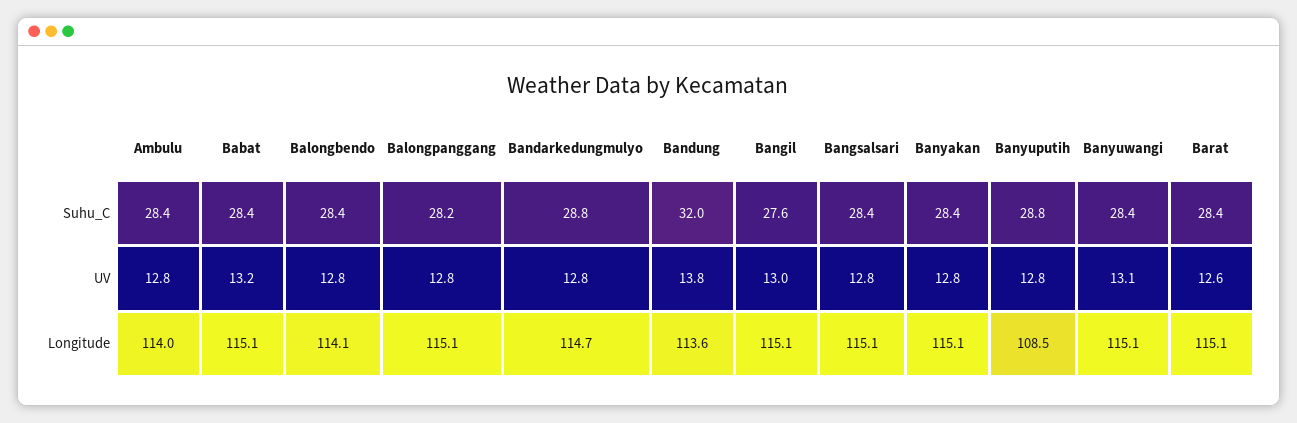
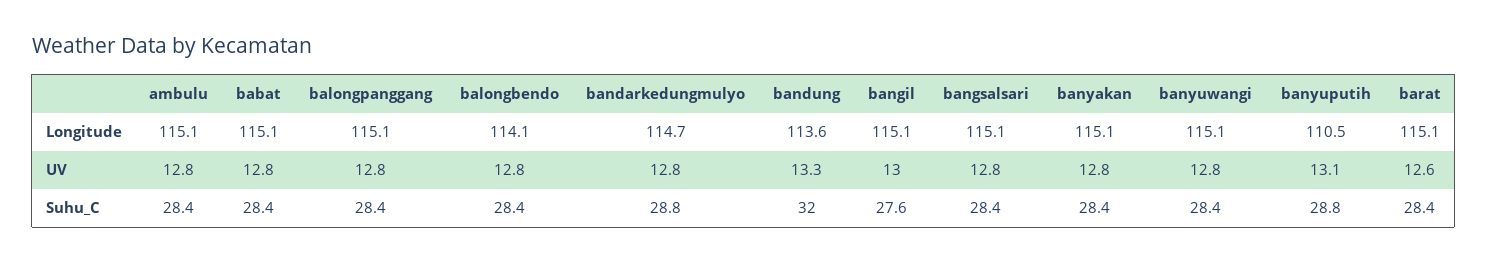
  {
    "Ambulu": {
      "Suhu_C": 28.4,
      "UV": 12.8,
-     "Longitude": 114
+     "Longitude": 115.1
    },
    "Babat": {
      "Suhu_C": 28.4,
-     "UV": 13.2,
+     "UV": 12.8,
      "Longitude": 115.1
    },
    "Balongbendo": {
      "Suhu_C": 28.4,
      "UV": 12.8,
      "Longitude": 114.1
    },
    "Balongpanggang": {
-     "Suhu_C": 28.2,
+     "Suhu_C": 28.4,
      "UV": 12.8,
      "Longitude": 115.1
    },
    "Bandarkedungmulyo": {
      "Suhu_C": 28.8,
      "UV": 12.8,
      "Longitude": 114.7
    },
    "Bandung": {
      "Suhu_C": 32,
-     "UV": 13.8,
+     "UV": 13.3,
      "Longitude": 113.6
    },
    "Bangil": {
      "Suhu_C": 27.6,
      "UV": 13,
      "Longitude": 115.1
    },
    "Bangsalsari": {
      "Suhu_C": 28.4,
      "UV": 12.8,
      "Longitude": 115.1
    },
    "Banyakan": {
      "Suhu_C": 28.4,
      "UV": 12.8,
      "Longitude": 115.1
    },
    "Banyuputih": {
      "Suhu_C": 28.8,
-     "UV": 12.8,
+     "UV": 13.1,
-     "Longitude": 108.5
+     "Longitude": 110.5
    },
    "Banyuwangi": {
      "Suhu_C": 28.4,
-     "UV": 13.1,
+     "UV": 12.8,
      "Longitude": 115.1
    },
    "Barat": {
      "Suhu_C": 28.4,
      "UV": 12.6,
      "Longitude": 115.1
    }
  }

